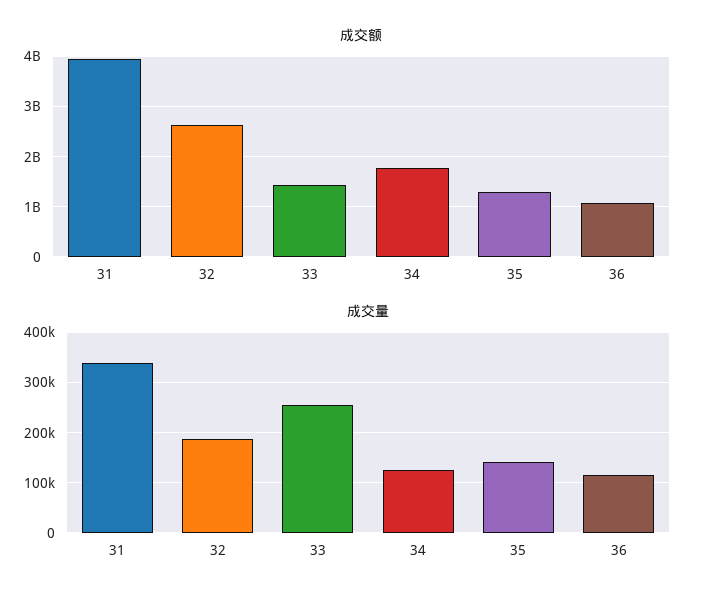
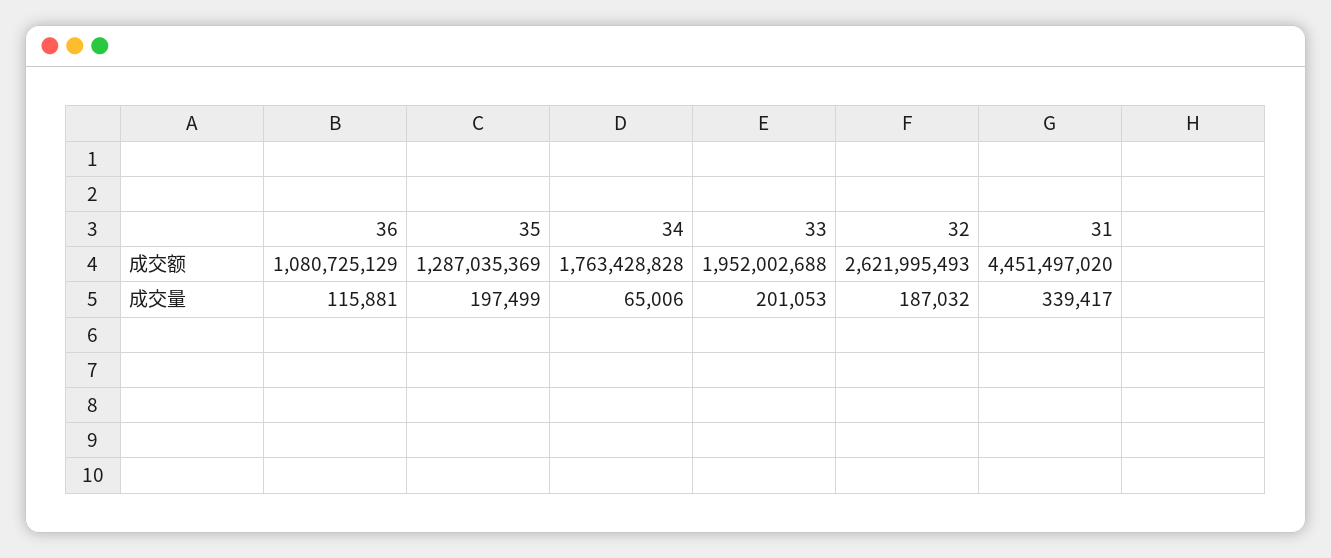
  {
    "成交额": {
-     "31": 4000000000,
+     "31": 4451497020,
      "32": 2621995493,
-     "33": 1400000000,
+     "33": 1952002688,
      "34": 1763428828,
      "35": 1287035369,
      "36": 1080725129
    },
    "成交量": {
      "31": 339417,
      "32": 187032,
-     "33": 260000,
+     "33": 201053,
-     "34": 120000,
+     "34": 65006,
-     "35": 140000,
+     "35": 197499,
      "36": 115881
    }
  }

